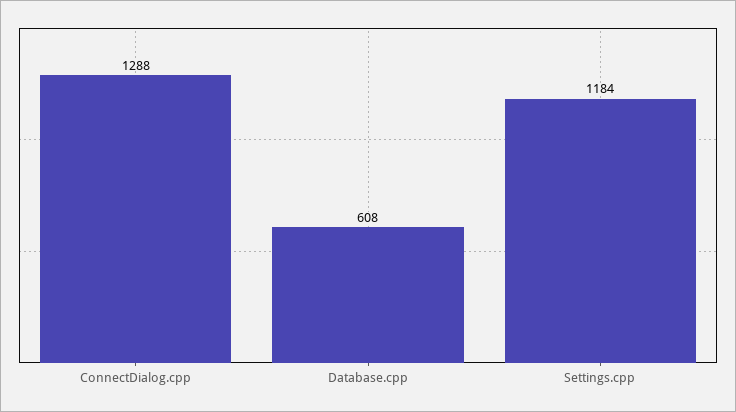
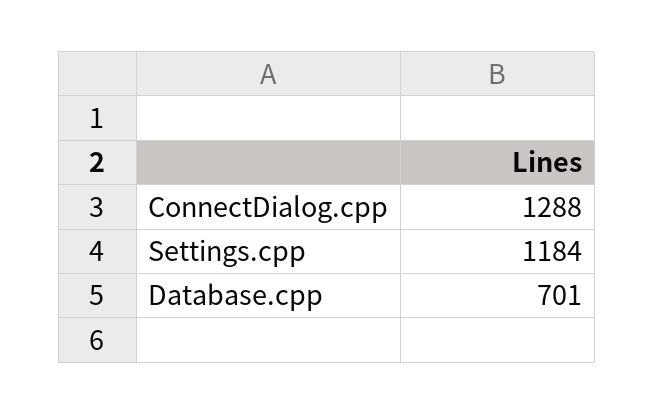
  {
    "ConnectDialog.cpp": 1288,
-   "Database.cpp": 608,
+   "Database.cpp": 701,
    "Settings.cpp": 1184
  }

